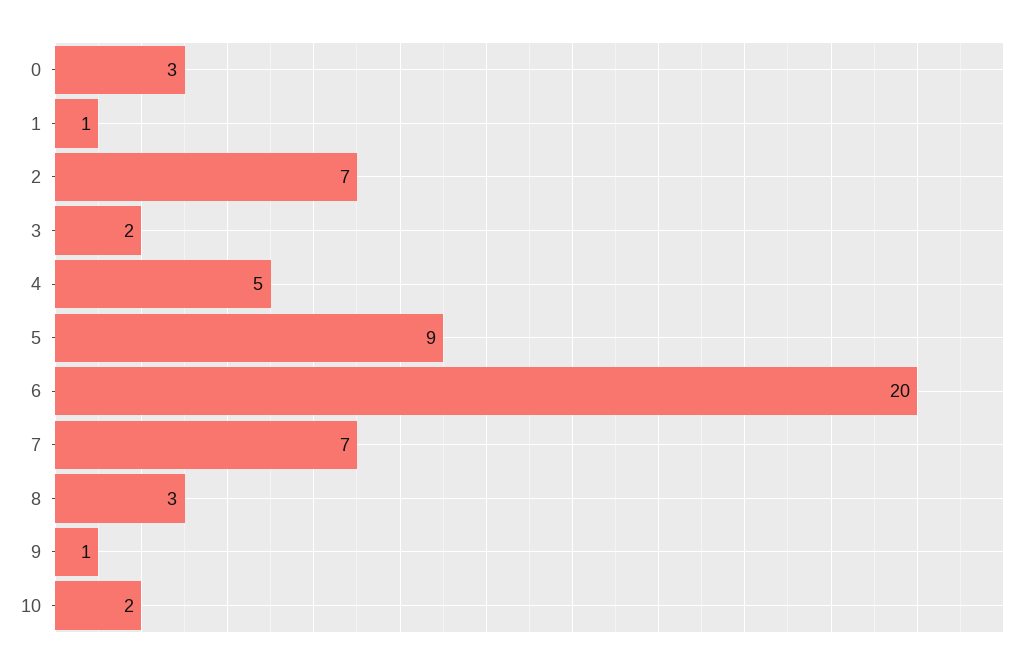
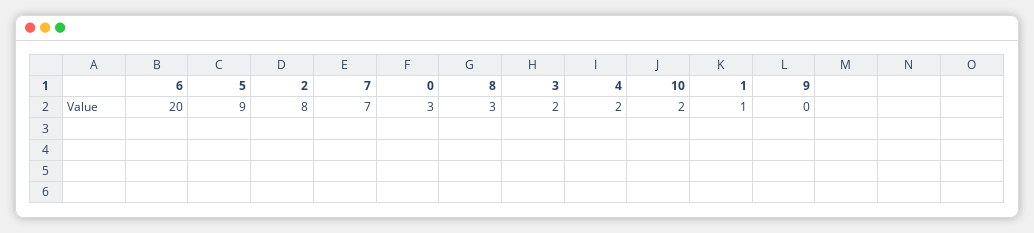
  {
    "0": 3,
    "1": 1,
-   "2": 7,
+   "2": 8,
    "3": 2,
-   "4": 5,
+   "4": 2,
    "5": 9,
    "6": 20,
    "7": 7,
    "8": 3,
-   "9": 1,
+   "9": 0,
    "10": 2
  }

